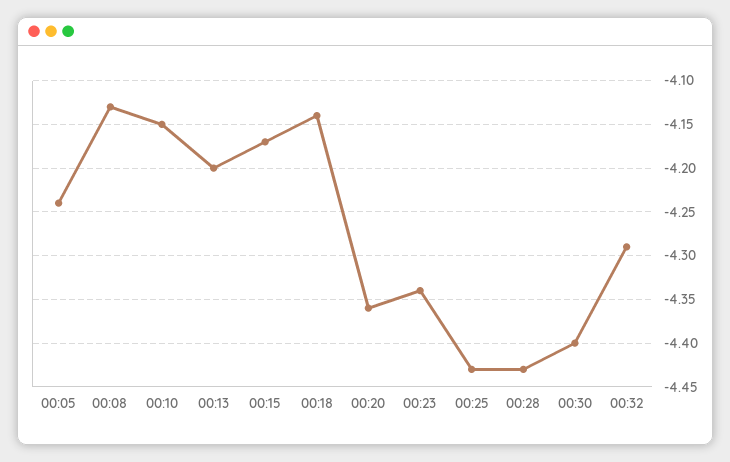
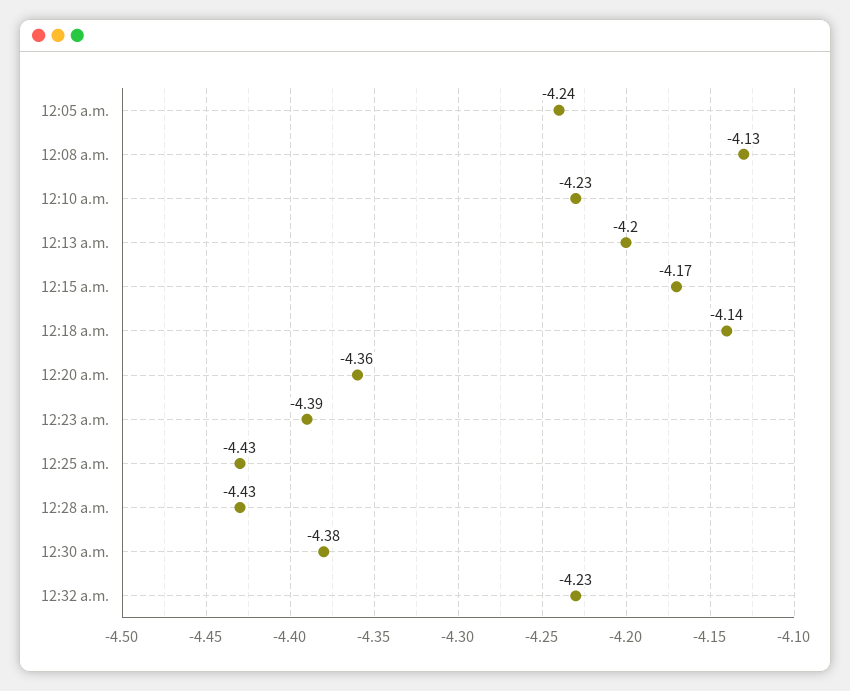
  {
    "00:05": -4.24,
    "00:08": -4.13,
-   "00:10": -4.15,
+   "00:10": -4.23,
    "00:13": -4.2,
    "00:15": -4.17,
    "00:18": -4.14,
    "00:20": -4.36,
-   "00:23": -4.34,
+   "00:23": -4.39,
    "00:25": -4.43,
    "00:28": -4.43,
-   "00:30": -4.4,
+   "00:30": -4.38,
-   "00:32": -4.29
+   "00:32": -4.23
  }

